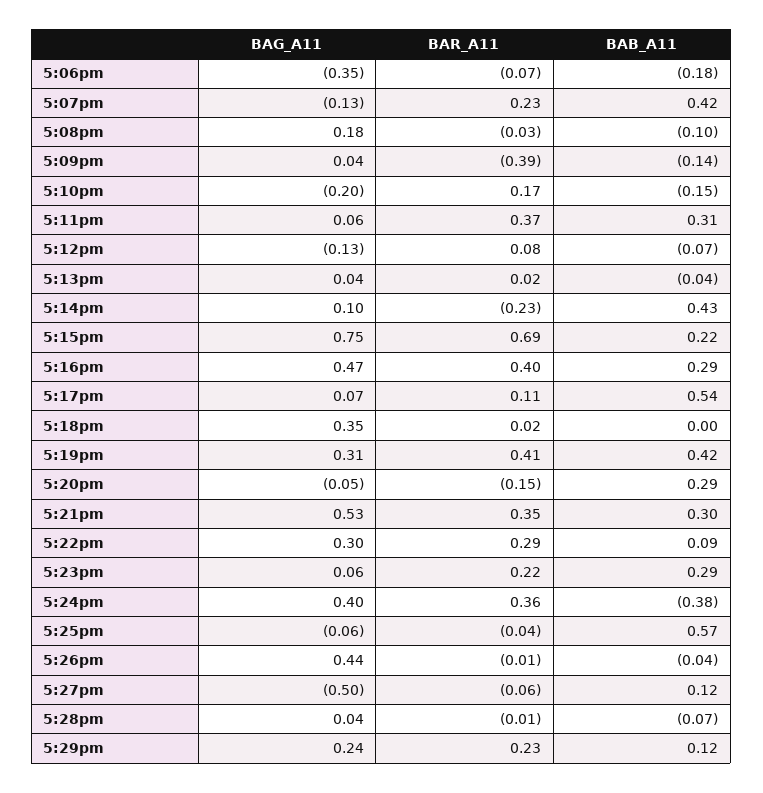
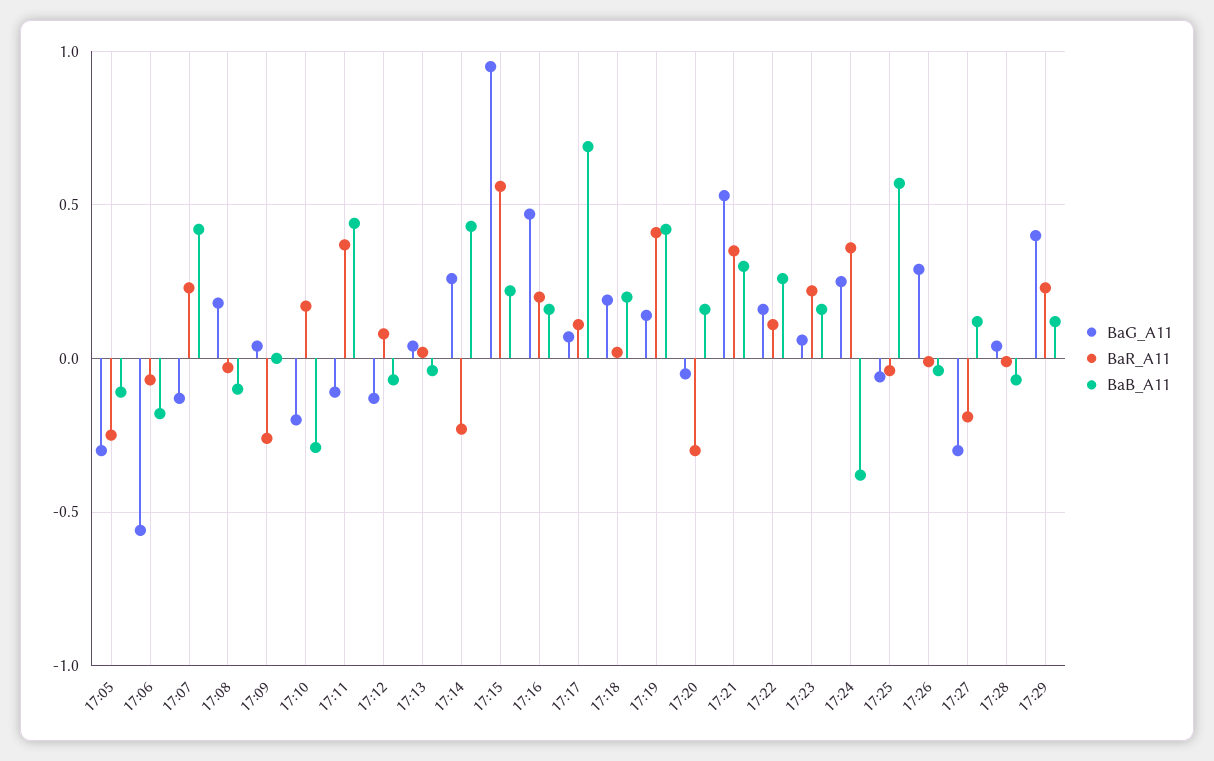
  {
    "BAG_A11": {
-     "5:06pm": -0.35,
+     "5:06pm": -0.55,
      "5:07pm": -0.13,
      "5:08pm": 0.18,
      "5:09pm": 0.04,
      "5:10pm": -0.2,
-     "5:11pm": 0.06,
+     "5:11pm": -0.1,
      "5:12pm": -0.13,
      "5:13pm": 0.04,
-     "5:14pm": 0.1,
+     "5:14pm": 0.25,
-     "5:15pm": 0.75,
+     "5:15pm": 0.95,
      "5:16pm": 0.47,
      "5:17pm": 0.07,
-     "5:18pm": 0.35,
+     "5:18pm": 0.2,
-     "5:19pm": 0.31,
+     "5:19pm": 0.15,
      "5:20pm": -0.05,
      "5:21pm": 0.53,
-     "5:22pm": 0.3,
+     "5:22pm": 0.15,
      "5:23pm": 0.06,
-     "5:24pm": 0.4,
+     "5:24pm": 0.25,
      "5:25pm": -0.06,
-     "5:26pm": 0.44,
+     "5:26pm": 0.3,
-     "5:27pm": -0.5,
+     "5:27pm": -0.3,
      "5:28pm": 0.04,
-     "5:29pm": 0.24
+     "5:29pm": 0.4,
+     "17:05": -0.3
    },
    "BAR_A11": {
      "5:06pm": -0.07,
      "5:07pm": 0.23,
      "5:08pm": -0.03,
-     "5:09pm": -0.39,
+     "5:09pm": -0.25,
      "5:10pm": 0.17,
      "5:11pm": 0.37,
      "5:12pm": 0.08,
      "5:13pm": 0.02,
      "5:14pm": -0.23,
-     "5:15pm": 0.69,
+     "5:15pm": 0.55,
-     "5:16pm": 0.4,
+     "5:16pm": 0.2,
      "5:17pm": 0.11,
      "5:18pm": 0.02,
      "5:19pm": 0.41,
-     "5:20pm": -0.15,
+     "5:20pm": -0.3,
      "5:21pm": 0.35,
-     "5:22pm": 0.29,
+     "5:22pm": 0.1,
      "5:23pm": 0.22,
      "5:24pm": 0.36,
      "5:25pm": -0.04,
      "5:26pm": -0.01,
-     "5:27pm": -0.06,
+     "5:27pm": -0.2,
      "5:28pm": -0.01,
-     "5:29pm": 0.23
+     "5:29pm": 0.23,
+     "17:05": -0.25
    },
    "BAB_A11": {
      "5:06pm": -0.18,
      "5:07pm": 0.42,
      "5:08pm": -0.1,
-     "5:09pm": -0.14,
+     "5:09pm": 0,
-     "5:10pm": -0.15,
+     "5:10pm": -0.3,
-     "5:11pm": 0.31,
+     "5:11pm": 0.45,
      "5:12pm": -0.07,
      "5:13pm": -0.04,
      "5:14pm": 0.43,
      "5:15pm": 0.22,
-     "5:16pm": 0.29,
+     "5:16pm": 0.15,
-     "5:17pm": 0.54,
+     "5:17pm": 0.7,
-     "5:18pm": 0,
+     "5:18pm": 0.2,
      "5:19pm": 0.42,
-     "5:20pm": 0.29,
+     "5:20pm": 0.15,
      "5:21pm": 0.3,
-     "5:22pm": 0.09,
+     "5:22pm": 0.25,
-     "5:23pm": 0.29,
+     "5:23pm": 0.15,
      "5:24pm": -0.38,
      "5:25pm": 0.57,
      "5:26pm": -0.04,
      "5:27pm": 0.12,
      "5:28pm": -0.07,
-     "5:29pm": 0.12
+     "5:29pm": 0.12,
+     "17:05": -0.1
    }
  }

